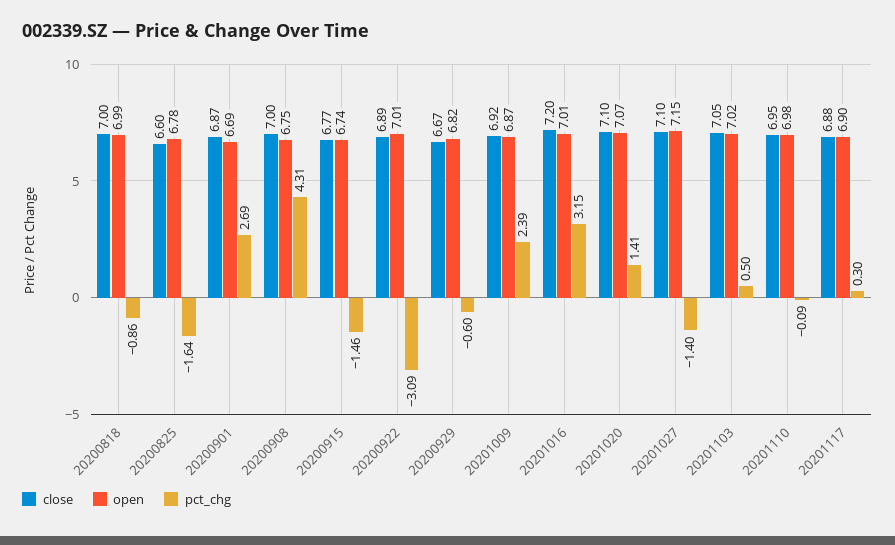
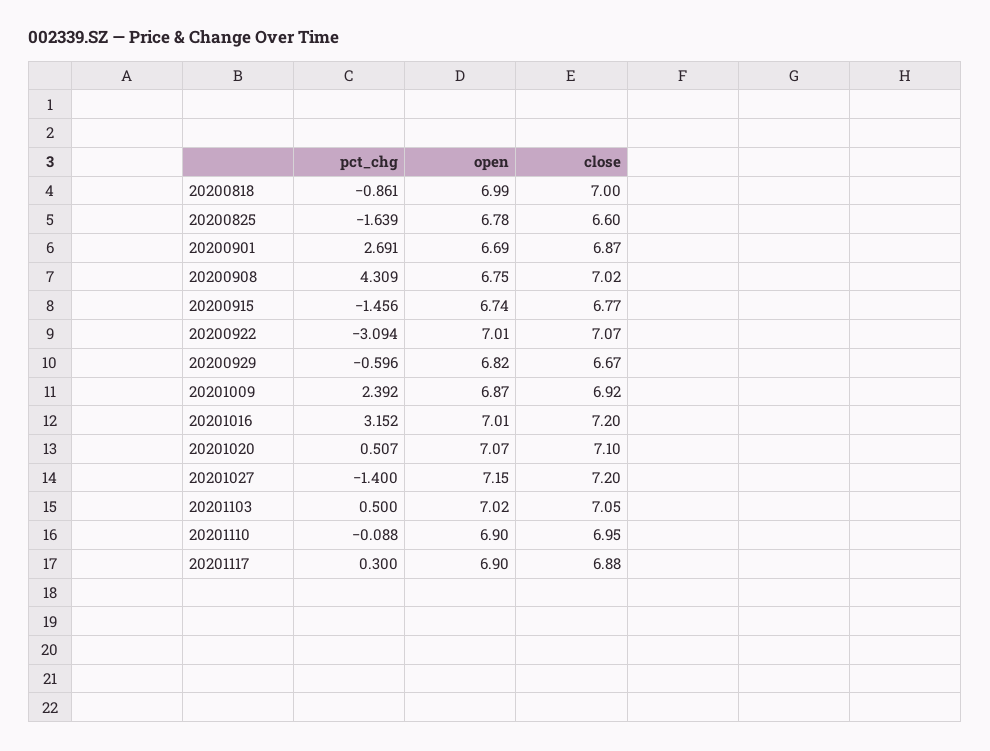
  {
    "close": {
      "20200818": 7,
      "20200825": 6.6,
      "20200901": 6.87,
-     "20200908": 7,
+     "20200908": 7.02,
      "20200915": 6.77,
-     "20200922": 6.89,
+     "20200922": 7.07,
      "20200929": 6.67,
      "20201009": 6.92,
      "20201016": 7.2,
      "20201020": 7.1,
-     "20201027": 7.1,
+     "20201027": 7.2,
      "20201103": 7.05,
      "20201110": 6.95,
      "20201117": 6.88
    },
    "open": {
      "20200818": 6.99,
      "20200825": 6.78,
      "20200901": 6.69,
      "20200908": 6.75,
      "20200915": 6.74,
      "20200922": 7.01,
      "20200929": 6.82,
      "20201009": 6.87,
      "20201016": 7.01,
      "20201020": 7.07,
      "20201027": 7.15,
      "20201103": 7.02,
-     "20201110": 6.98,
+     "20201110": 6.9,
      "20201117": 6.9
    },
    "pct_chg": {
      "20200818": -0.861,
      "20200825": -1.639,
      "20200901": 2.691,
      "20200908": 4.309,
      "20200915": -1.456,
      "20200922": -3.094,
      "20200929": -0.596,
      "20201009": 2.392,
      "20201016": 3.152,
-     "20201020": 1.41,
+     "20201020": 0.507,
      "20201027": -1.4,
      "20201103": 0.5,
      "20201110": -0.088,
      "20201117": 0.3
    }
  }

